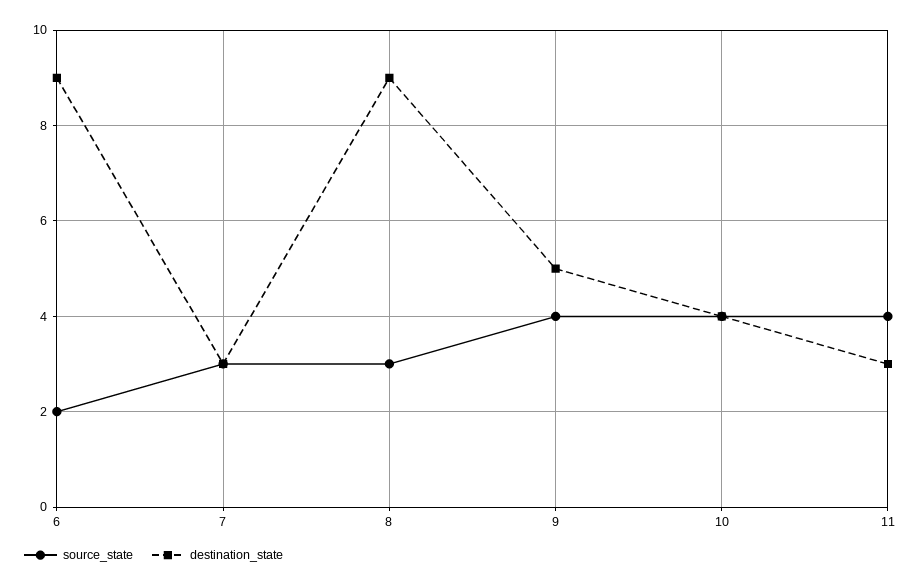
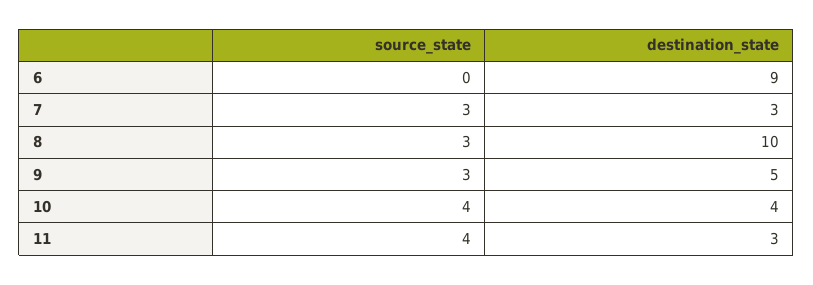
  {
    "source_state": {
-     "6": 2,
+     "6": 0,
      "7": 3,
      "8": 3,
-     "9": 4,
+     "9": 3,
      "10": 4,
      "11": 4
    },
    "destination_state": {
      "6": 9,
      "7": 3,
-     "8": 9,
+     "8": 10,
      "9": 5,
      "10": 4,
      "11": 3
    }
  }

